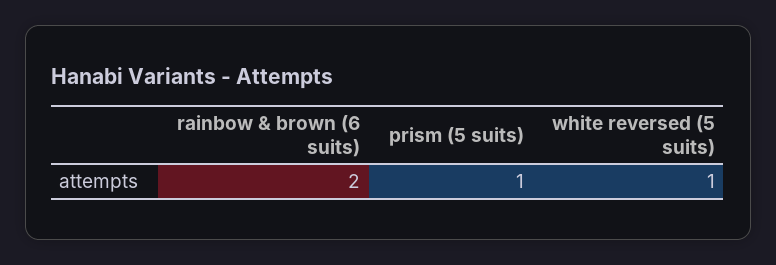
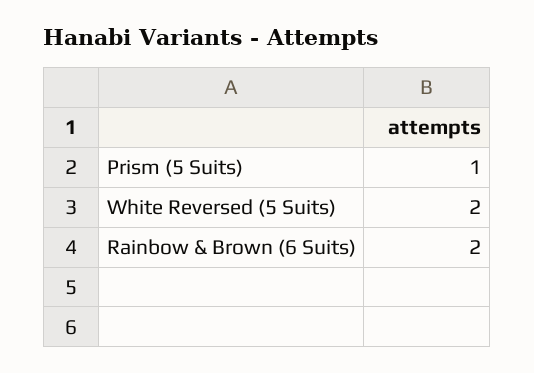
  {
    "rainbow & brown (6 suits)": 2,
    "prism (5 suits)": 1,
-   "white reversed (5 suits)": 1
+   "white reversed (5 suits)": 2
  }

